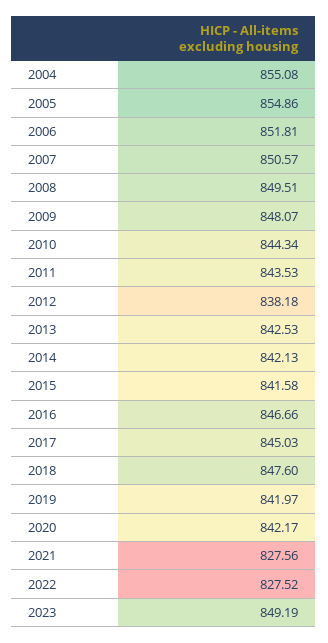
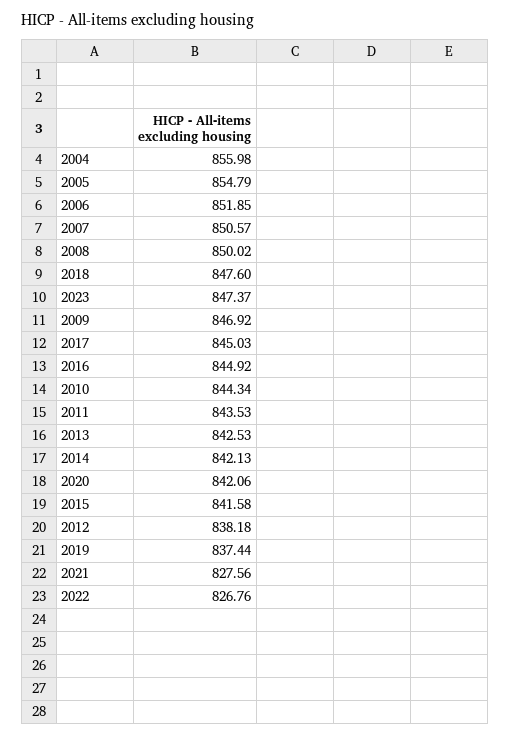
  {
-   "2004": 855.08,
+   "2004": 855.98,
-   "2005": 854.86,
+   "2005": 854.79,
-   "2006": 851.81,
+   "2006": 851.85,
    "2007": 850.57,
-   "2008": 849.51,
+   "2008": 850.02,
-   "2009": 848.07,
+   "2009": 846.92,
    "2010": 844.34,
    "2011": 843.53,
    "2012": 838.18,
    "2013": 842.53,
    "2014": 842.13,
    "2015": 841.58,
-   "2016": 846.66,
+   "2016": 844.92,
    "2017": 845.03,
    "2018": 847.6,
-   "2019": 841.97,
+   "2019": 837.44,
-   "2020": 842.17,
+   "2020": 842.06,
    "2021": 827.56,
-   "2022": 827.52,
+   "2022": 826.76,
-   "2023": 849.19
+   "2023": 847.37
  }

